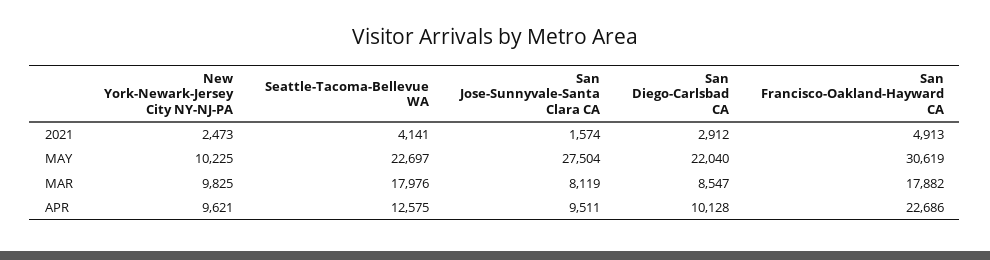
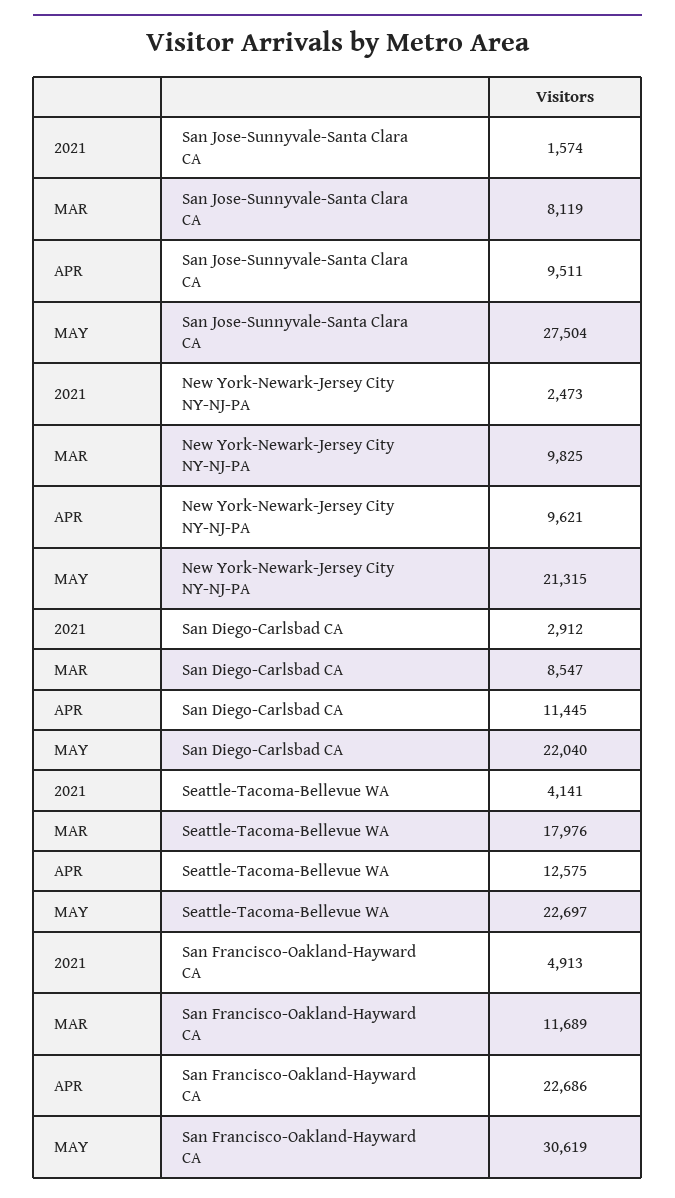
  {
    "New York-Newark-Jersey City NY-NJ-PA": {
      "2021": 2473,
-     "MAY": 10225,
+     "MAY": 21315,
      "MAR": 9825,
      "APR": 9621
    },
    "Seattle-Tacoma-Bellevue WA": {
      "2021": 4141,
      "MAY": 22697,
      "MAR": 17976,
      "APR": 12575
    },
    "San Jose-Sunnyvale-Santa Clara CA": {
      "2021": 1574,
      "MAY": 27504,
      "MAR": 8119,
      "APR": 9511
    },
    "San Diego-Carlsbad CA": {
      "2021": 2912,
      "MAY": 22040,
      "MAR": 8547,
-     "APR": 10128
+     "APR": 11445
    },
    "San Francisco-Oakland-Hayward CA": {
      "2021": 4913,
      "MAY": 30619,
-     "MAR": 17882,
+     "MAR": 11689,
      "APR": 22686
    }
  }

